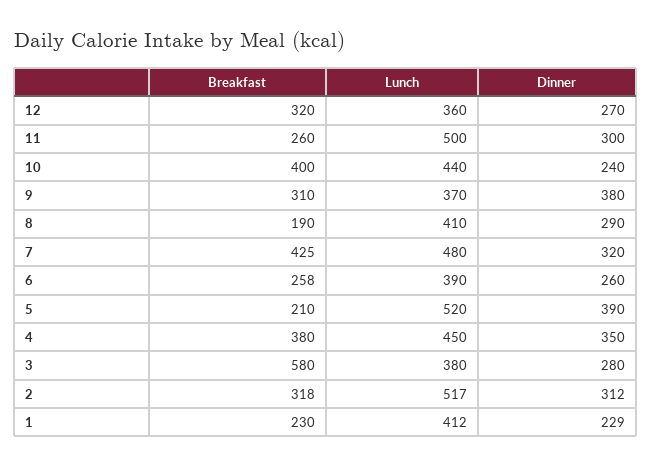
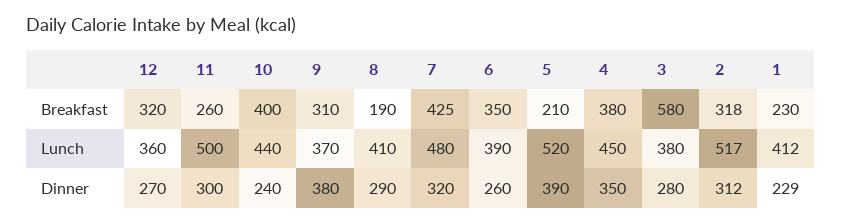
  {
    "Breakfast": {
      "12": 320,
      "11": 260,
      "10": 400,
      "9": 310,
      "8": 190,
      "7": 425,
-     "6": 258,
+     "6": 350,
      "5": 210,
      "4": 380,
      "3": 580,
      "2": 318,
      "1": 230
    },
    "Lunch": {
      "12": 360,
      "11": 500,
      "10": 440,
      "9": 370,
      "8": 410,
      "7": 480,
      "6": 390,
      "5": 520,
      "4": 450,
      "3": 380,
      "2": 517,
      "1": 412
    },
    "Dinner": {
      "12": 270,
      "11": 300,
      "10": 240,
      "9": 380,
      "8": 290,
      "7": 320,
      "6": 260,
      "5": 390,
      "4": 350,
      "3": 280,
      "2": 312,
      "1": 229
    }
  }

